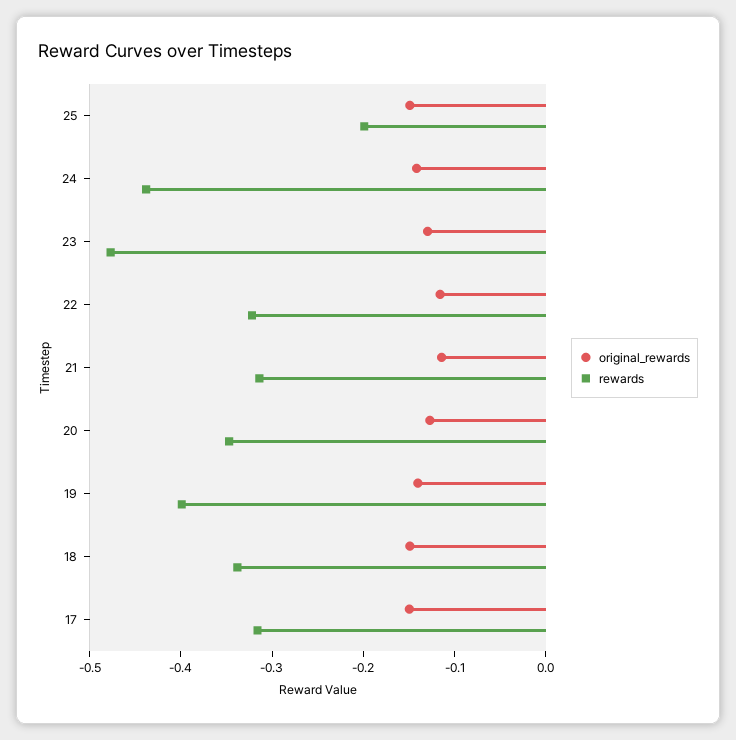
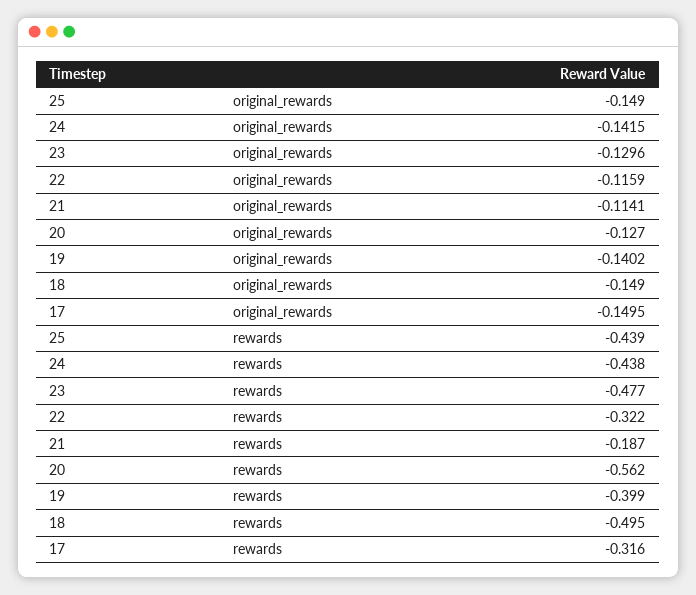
  {
    "original_rewards": {
      "25": -0.149,
      "24": -0.1415,
      "23": -0.1296,
      "22": -0.1159,
      "21": -0.1141,
      "20": -0.127,
      "19": -0.1402,
      "18": -0.149,
      "17": -0.1495
    },
    "rewards": {
-     "25": -0.2,
+     "25": -0.439,
      "24": -0.438,
      "23": -0.477,
      "22": -0.322,
-     "21": -0.32,
+     "21": -0.187,
-     "20": -0.34,
+     "20": -0.562,
      "19": -0.399,
-     "18": -0.34,
+     "18": -0.495,
      "17": -0.316
    }
  }

